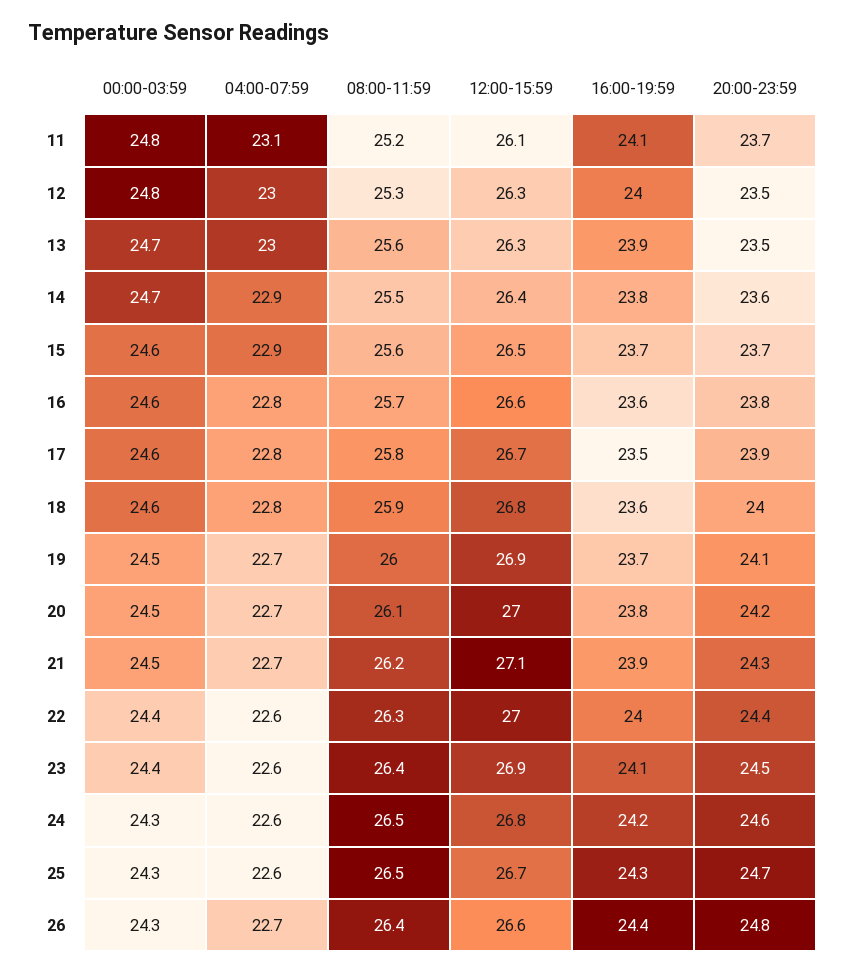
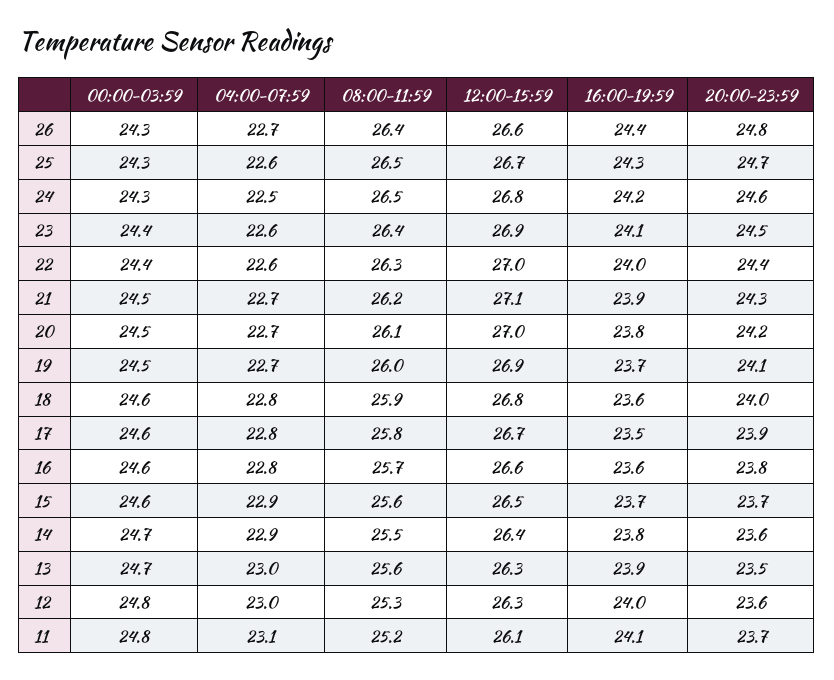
  {
    "00:00-03:59": {
      "11": 24.8,
      "12": 24.8,
      "13": 24.7,
      "14": 24.7,
      "15": 24.6,
      "16": 24.6,
      "17": 24.6,
      "18": 24.6,
      "19": 24.5,
      "20": 24.5,
      "21": 24.5,
      "22": 24.4,
      "23": 24.4,
      "24": 24.3,
      "25": 24.3,
      "26": 24.3
    },
    "04:00-07:59": {
      "11": 23.1,
      "12": 23,
      "13": 23,
      "14": 22.9,
      "15": 22.9,
      "16": 22.8,
      "17": 22.8,
      "18": 22.8,
      "19": 22.7,
      "20": 22.7,
      "21": 22.7,
      "22": 22.6,
      "23": 22.6,
-     "24": 22.6,
+     "24": 22.5,
      "25": 22.6,
      "26": 22.7
    },
    "08:00-11:59": {
      "11": 25.2,
      "12": 25.3,
      "13": 25.6,
      "14": 25.5,
      "15": 25.6,
      "16": 25.7,
      "17": 25.8,
      "18": 25.9,
      "19": 26,
      "20": 26.1,
      "21": 26.2,
      "22": 26.3,
      "23": 26.4,
      "24": 26.5,
      "25": 26.5,
      "26": 26.4
    },
    "12:00-15:59": {
      "11": 26.1,
      "12": 26.3,
      "13": 26.3,
      "14": 26.4,
      "15": 26.5,
      "16": 26.6,
      "17": 26.7,
      "18": 26.8,
      "19": 26.9,
      "20": 27,
      "21": 27.1,
      "22": 27,
      "23": 26.9,
      "24": 26.8,
      "25": 26.7,
      "26": 26.6
    },
    "16:00-19:59": {
      "11": 24.1,
      "12": 24,
      "13": 23.9,
      "14": 23.8,
      "15": 23.7,
      "16": 23.6,
      "17": 23.5,
      "18": 23.6,
      "19": 23.7,
      "20": 23.8,
      "21": 23.9,
      "22": 24,
      "23": 24.1,
      "24": 24.2,
      "25": 24.3,
      "26": 24.4
    },
    "20:00-23:59": {
      "11": 23.7,
-     "12": 23.5,
+     "12": 23.6,
      "13": 23.5,
      "14": 23.6,
      "15": 23.7,
      "16": 23.8,
      "17": 23.9,
      "18": 24,
      "19": 24.1,
      "20": 24.2,
      "21": 24.3,
      "22": 24.4,
      "23": 24.5,
      "24": 24.6,
      "25": 24.7,
      "26": 24.8
    }
  }

